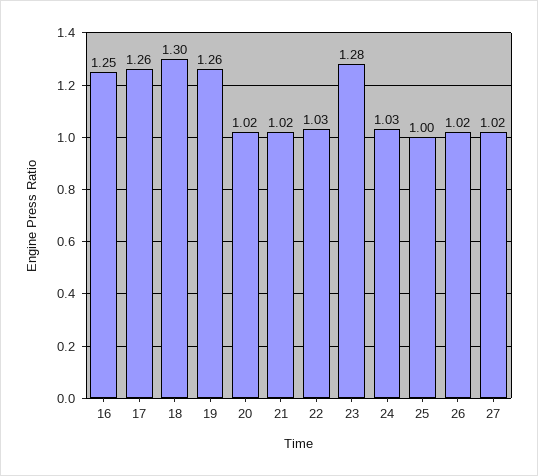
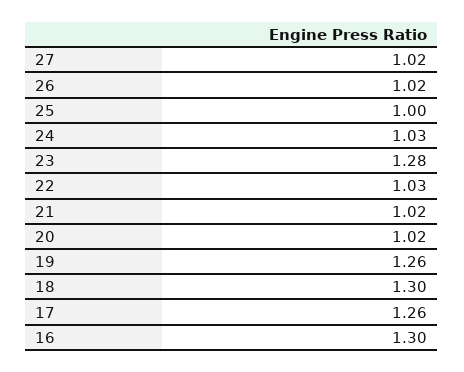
  {
-   "16": 1.25,
+   "16": 1.3,
    "17": 1.26,
    "18": 1.3,
    "19": 1.26,
    "20": 1.02,
    "21": 1.02,
    "22": 1.03,
    "23": 1.28,
    "24": 1.03,
    "25": 1,
    "26": 1.02,
    "27": 1.02
  }

